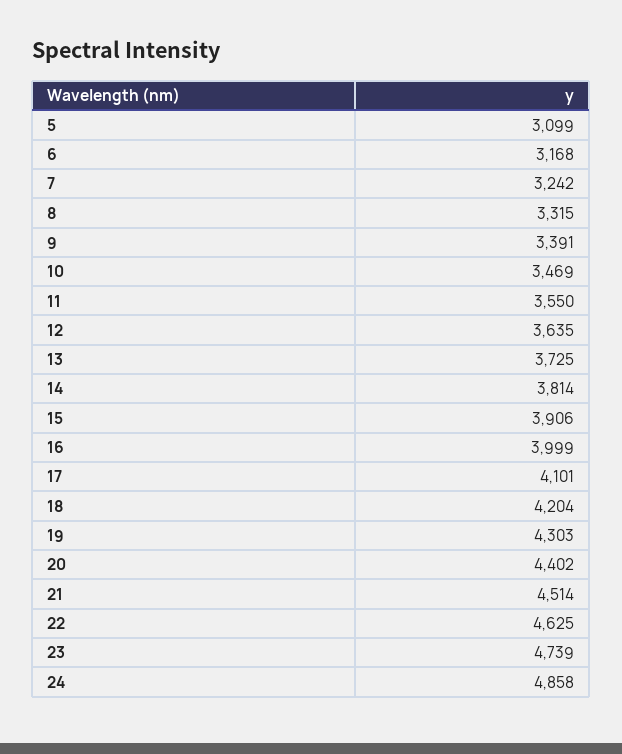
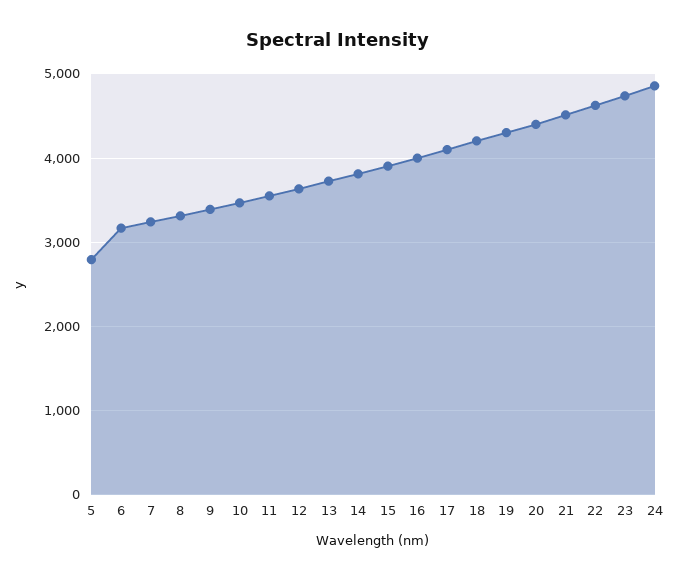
  {
-   "5": 3099,
+   "5": 2800,
    "6": 3168,
    "7": 3242,
    "8": 3315,
    "9": 3391,
    "10": 3469,
    "11": 3550,
    "12": 3635,
    "13": 3725,
    "14": 3814,
    "15": 3906,
    "16": 3999,
    "17": 4101,
    "18": 4204,
    "19": 4303,
    "20": 4402,
    "21": 4514,
    "22": 4625,
    "23": 4739,
    "24": 4858
  }

